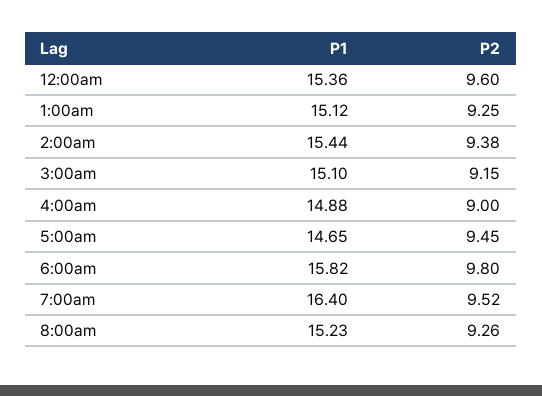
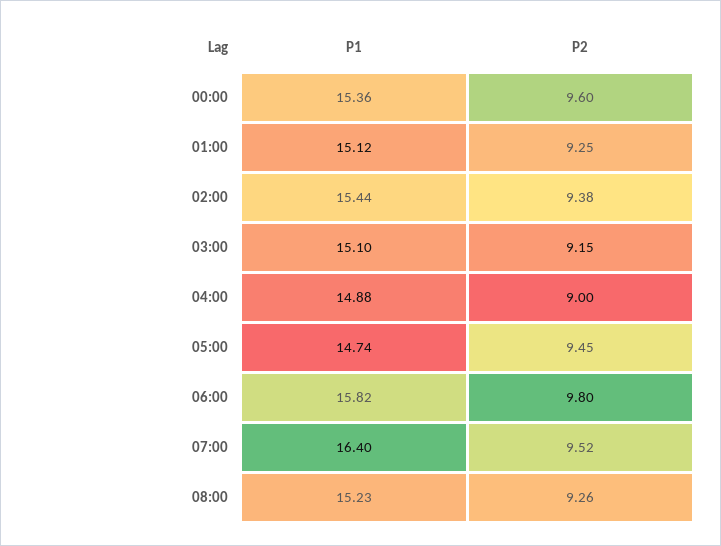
  {
    "P1": {
      "12:00am": 15.36,
      "1:00am": 15.12,
      "2:00am": 15.44,
      "3:00am": 15.1,
      "4:00am": 14.88,
-     "5:00am": 14.65,
+     "5:00am": 14.74,
      "6:00am": 15.82,
      "7:00am": 16.4,
      "8:00am": 15.23
    },
    "P2": {
      "12:00am": 9.6,
      "1:00am": 9.25,
      "2:00am": 9.38,
      "3:00am": 9.15,
      "4:00am": 9,
      "5:00am": 9.45,
      "6:00am": 9.8,
      "7:00am": 9.52,
      "8:00am": 9.26
    }
  }

